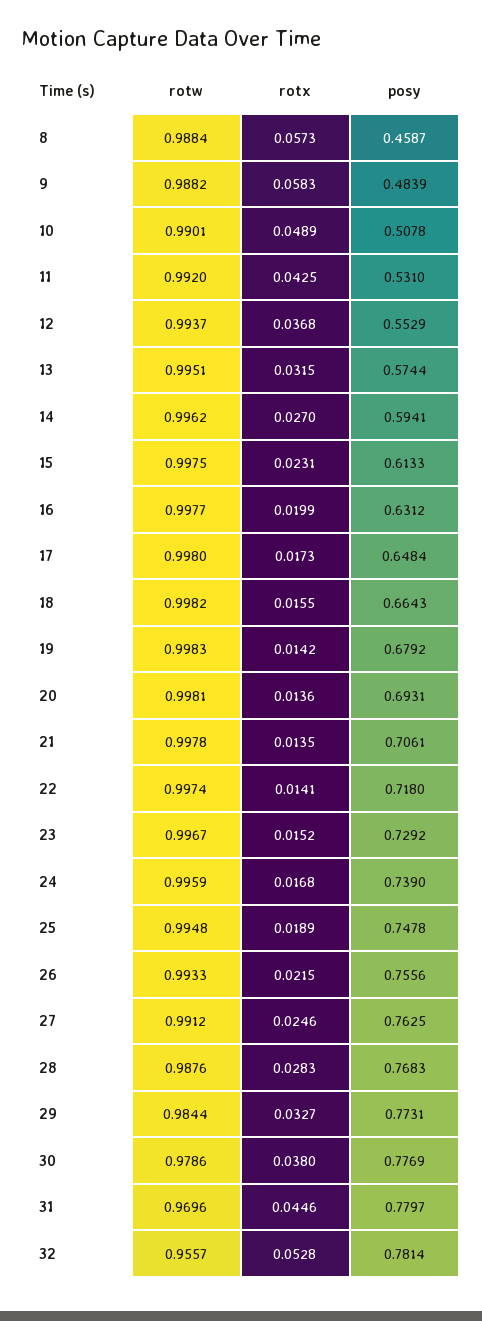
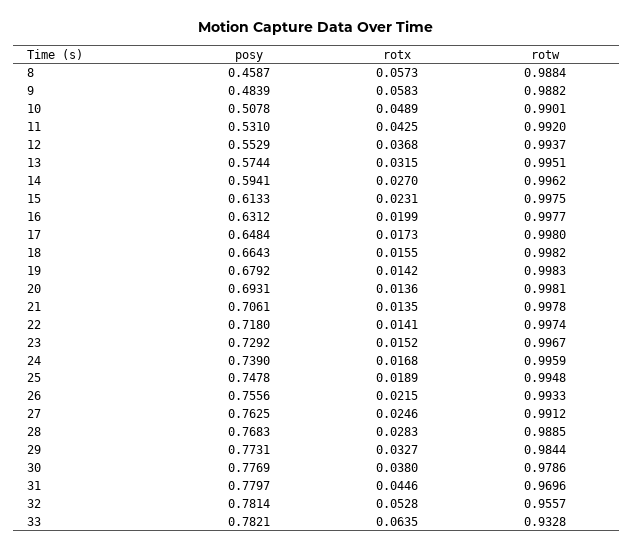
  {
    "rotw": {
      "8": 0.9884,
      "9": 0.9882,
      "10": 0.9901,
      "11": 0.992,
      "12": 0.9937,
      "13": 0.9951,
      "14": 0.9962,
      "15": 0.9975,
      "16": 0.9977,
      "17": 0.998,
      "18": 0.9982,
      "19": 0.9983,
      "20": 0.9981,
      "21": 0.9978,
      "22": 0.9974,
      "23": 0.9967,
      "24": 0.9959,
      "25": 0.9948,
      "26": 0.9933,
      "27": 0.9912,
-     "28": 0.9876,
+     "28": 0.9885,
      "29": 0.9844,
      "30": 0.9786,
      "31": 0.9696,
-     "32": 0.9557
+     "32": 0.9557,
+     "33": 0.9328
    },
    "rotx": {
      "8": 0.0573,
      "9": 0.0583,
      "10": 0.0489,
      "11": 0.0425,
      "12": 0.0368,
      "13": 0.0315,
      "14": 0.027,
      "15": 0.0231,
      "16": 0.0199,
      "17": 0.0173,
      "18": 0.0155,
      "19": 0.0142,
      "20": 0.0136,
      "21": 0.0135,
      "22": 0.0141,
      "23": 0.0152,
      "24": 0.0168,
      "25": 0.0189,
      "26": 0.0215,
      "27": 0.0246,
      "28": 0.0283,
      "29": 0.0327,
      "30": 0.038,
      "31": 0.0446,
-     "32": 0.0528
+     "32": 0.0528,
+     "33": 0.0635
    },
    "posy": {
      "8": 0.4587,
      "9": 0.4839,
      "10": 0.5078,
      "11": 0.531,
      "12": 0.5529,
      "13": 0.5744,
      "14": 0.5941,
      "15": 0.6133,
      "16": 0.6312,
      "17": 0.6484,
      "18": 0.6643,
      "19": 0.6792,
      "20": 0.6931,
      "21": 0.7061,
      "22": 0.718,
      "23": 0.7292,
      "24": 0.739,
      "25": 0.7478,
      "26": 0.7556,
      "27": 0.7625,
      "28": 0.7683,
      "29": 0.7731,
      "30": 0.7769,
      "31": 0.7797,
-     "32": 0.7814
+     "32": 0.7814,
+     "33": 0.7821
    }
  }

